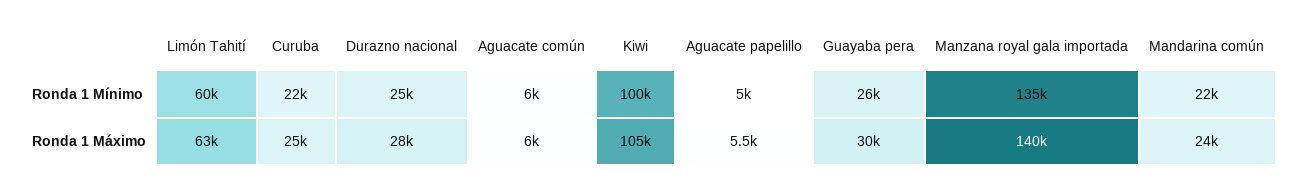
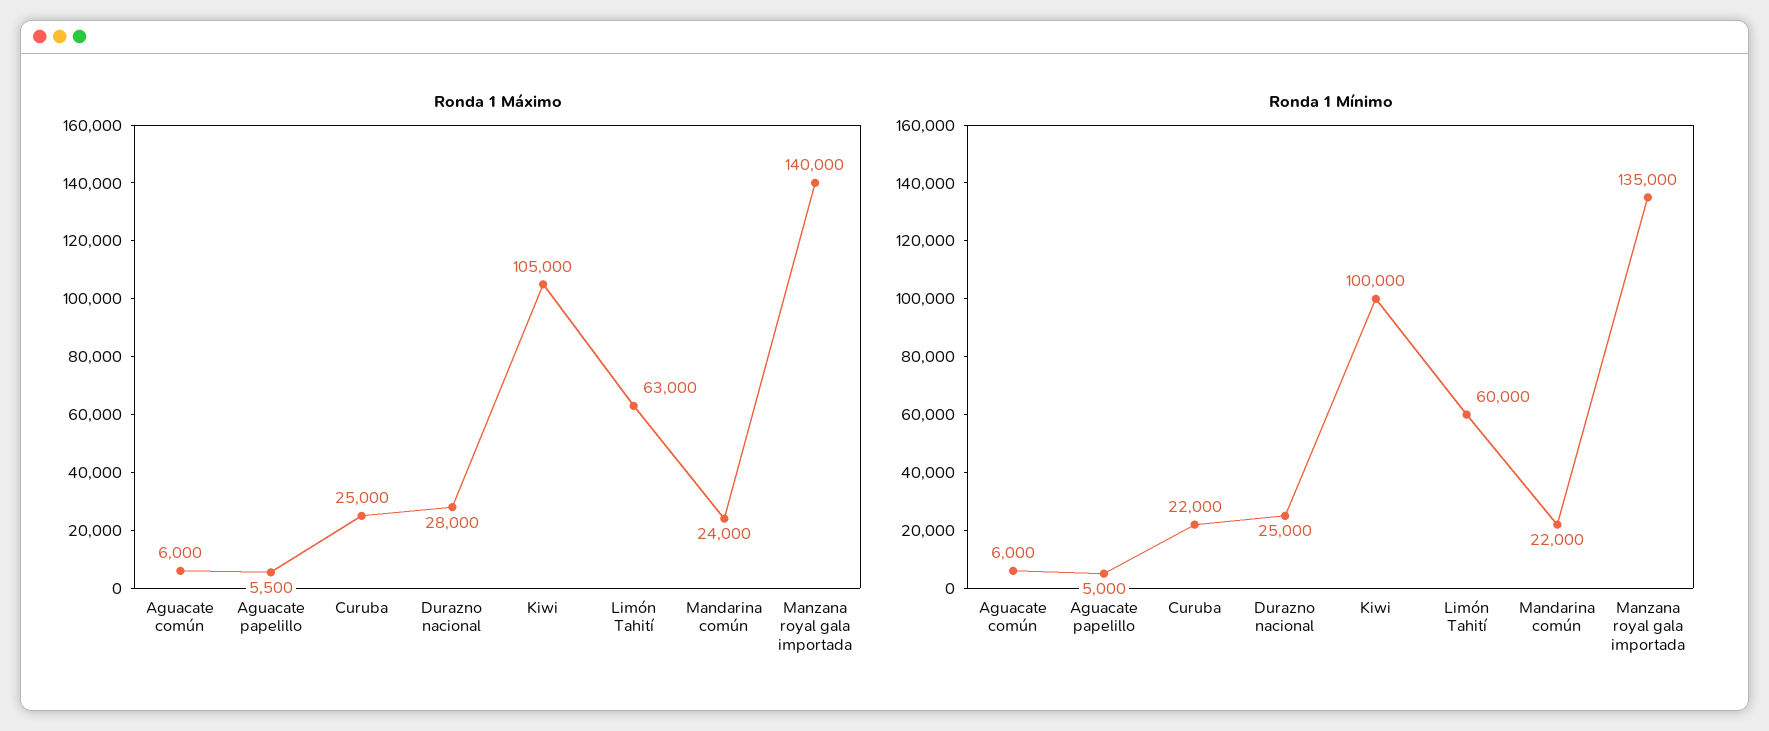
  {
    "Ronda 1 Mínimo": {
      "Limón Tahití": 60000,
      "Curuba": 22000,
      "Durazno nacional": 25000,
      "Aguacate común": 6000,
      "Kiwi": 100000,
      "Aguacate papelillo": 5000,
-     "Guayaba pera": 26000,
      "Manzana royal gala importada": 135000,
      "Mandarina común": 22000
    },
    "Ronda 1 Máximo": {
      "Limón Tahití": 63000,
      "Curuba": 25000,
      "Durazno nacional": 28000,
      "Aguacate común": 6000,
      "Kiwi": 105000,
      "Aguacate papelillo": 5500,
-     "Guayaba pera": 30000,
      "Manzana royal gala importada": 140000,
      "Mandarina común": 24000
    }
  }

